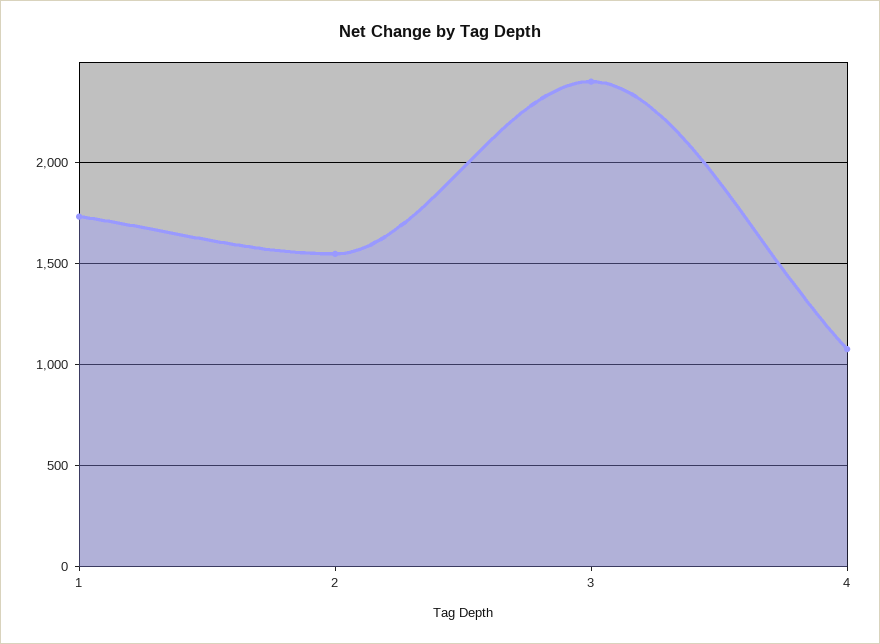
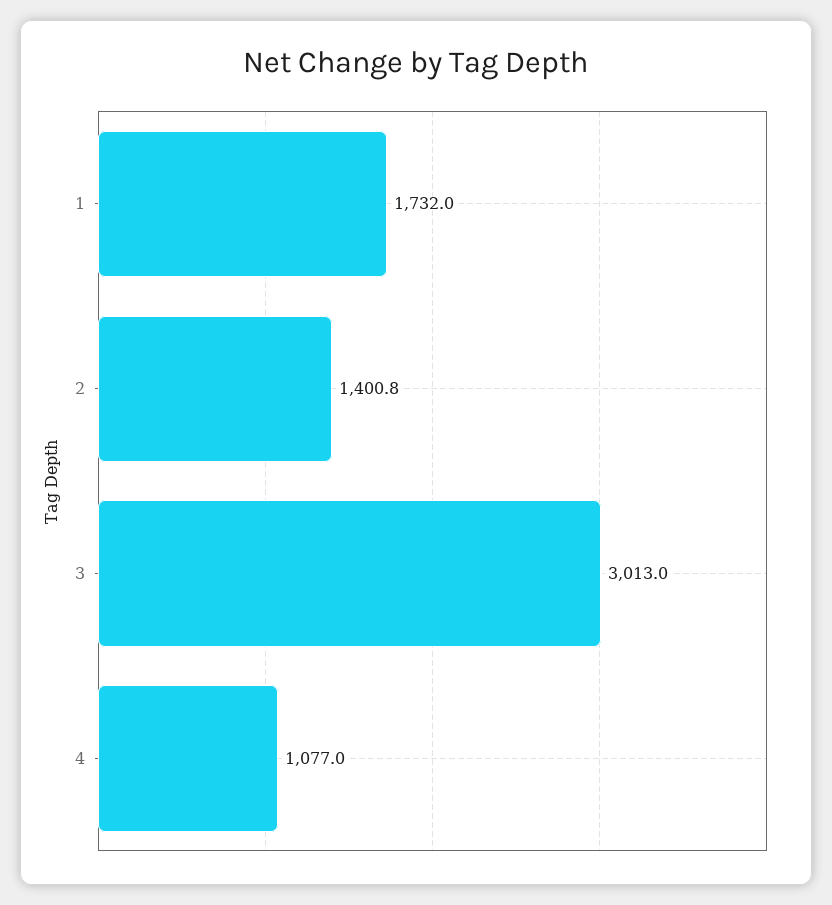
  {
    "1": 1732,
-   "2": 1550,
+   "2": 1400.8,
-   "3": 2400,
+   "3": 3013,
    "4": 1077
  }

